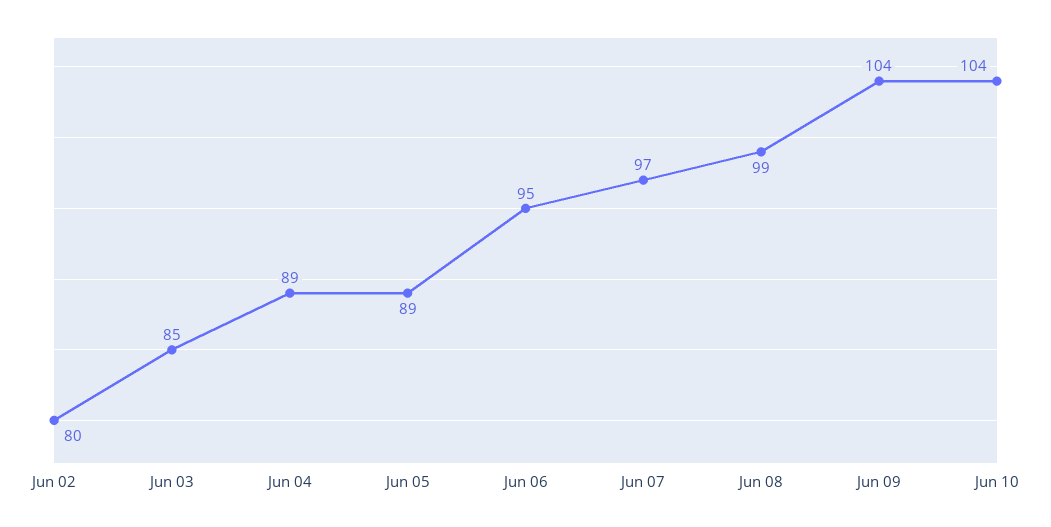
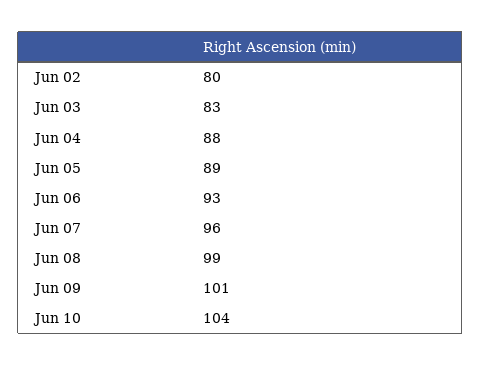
  {
    "Jun 02": 80,
-   "Jun 03": 85,
+   "Jun 03": 83,
-   "Jun 04": 89,
+   "Jun 04": 88,
    "Jun 05": 89,
-   "Jun 06": 95,
+   "Jun 06": 93,
-   "Jun 07": 97,
+   "Jun 07": 96,
    "Jun 08": 99,
-   "Jun 09": 104,
+   "Jun 09": 101,
    "Jun 10": 104
  }

